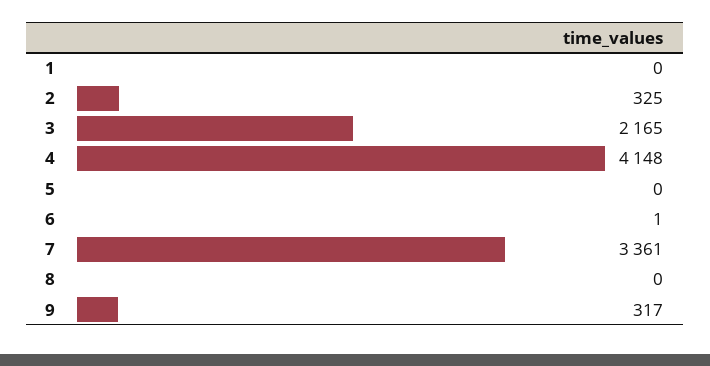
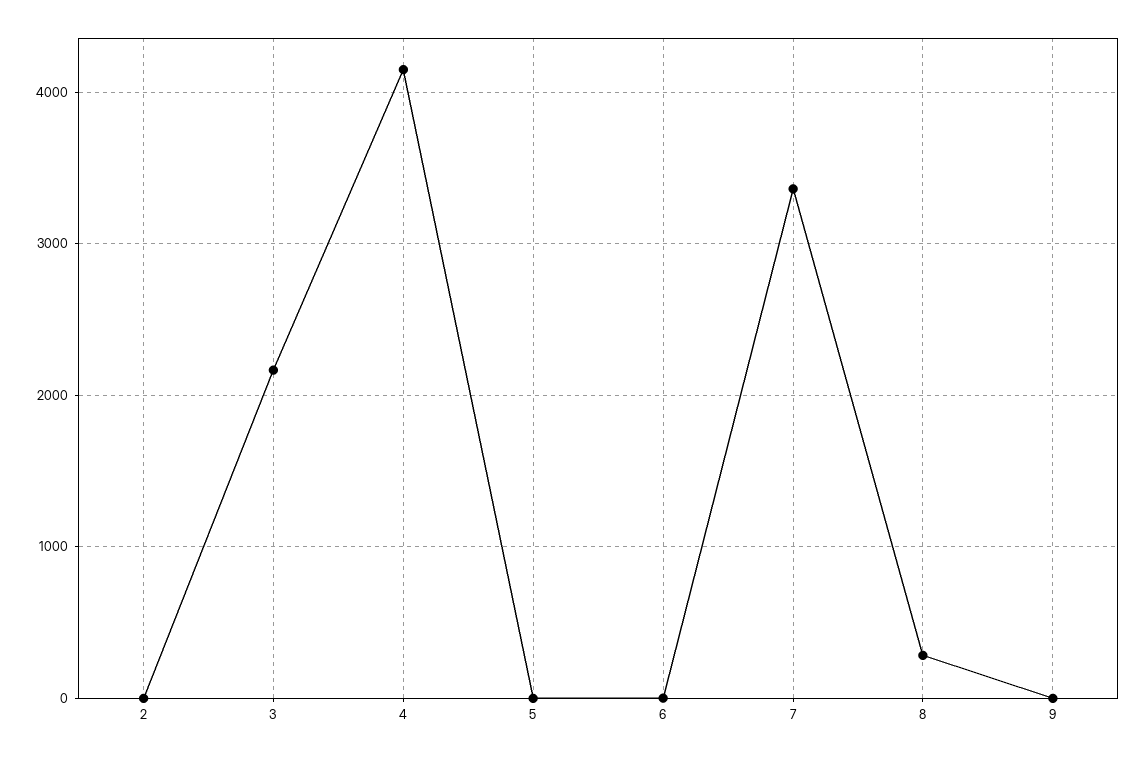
  {
-   "1": 0,
-   "2": 325,
+   "2": 0,
    "3": 2165,
    "4": 4148,
    "5": 0,
    "6": 1,
    "7": 3361,
-   "8": 0,
+   "8": 300,
-   "9": 317
+   "9": 0
  }

